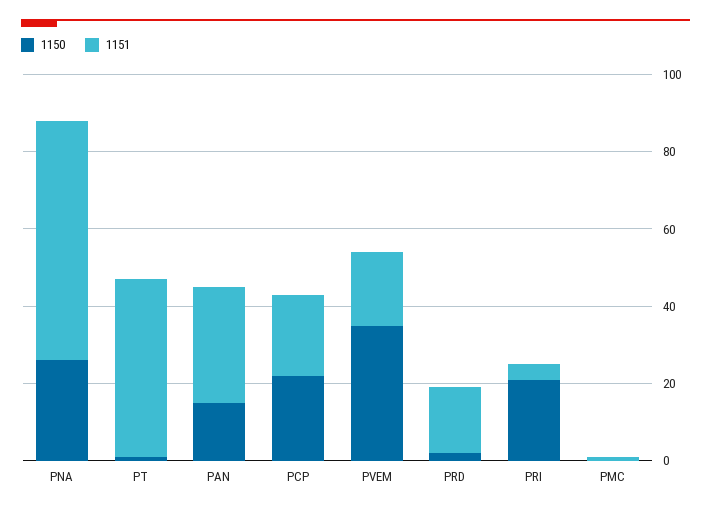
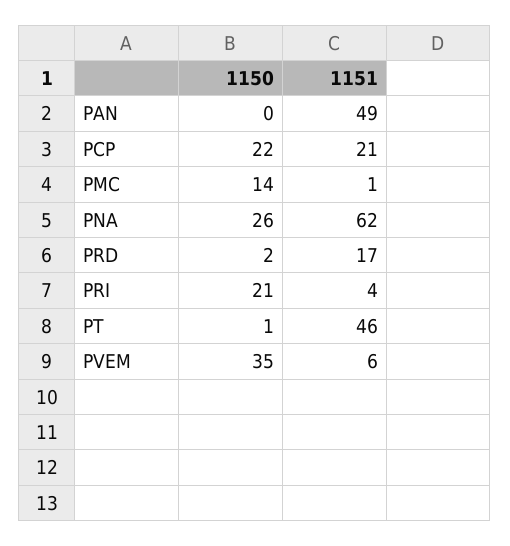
  {
    "1150": {
      "PNA": 26,
      "PT": 1,
-     "PAN": 15,
+     "PAN": 0,
      "PCP": 22,
      "PVEM": 35,
      "PRD": 2,
      "PRI": 21,
-     "PMC": 0
+     "PMC": 14
    },
    "1151": {
      "PNA": 62,
      "PT": 46,
-     "PAN": 30,
+     "PAN": 49,
      "PCP": 21,
-     "PVEM": 20,
+     "PVEM": 6,
      "PRD": 17,
      "PRI": 4,
      "PMC": 1
    }
  }

